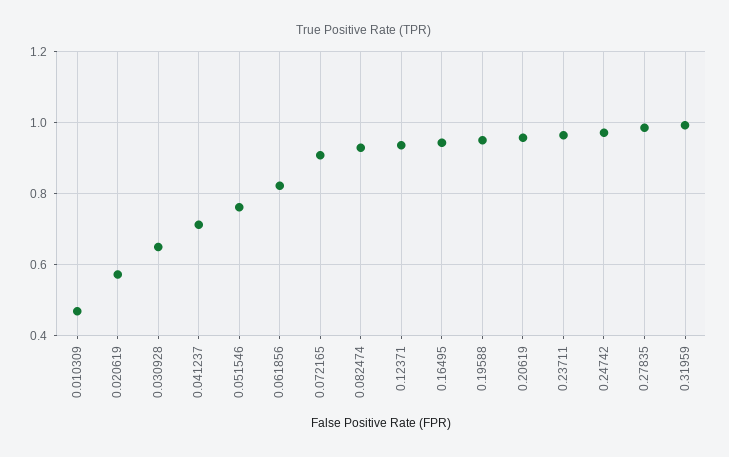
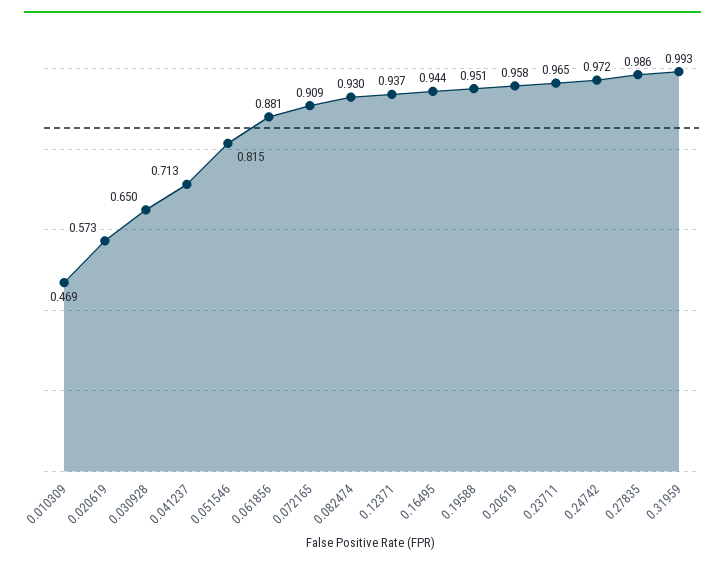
  {
    "0.010309": 0.469,
    "0.020619": 0.573,
    "0.030928": 0.65,
    "0.041237": 0.713,
-   "0.051546": 0.76,
+   "0.051546": 0.815,
-   "0.061856": 0.82,
+   "0.061856": 0.881,
    "0.072165": 0.909,
    "0.082474": 0.93,
    "0.12371": 0.937,
    "0.16495": 0.944,
    "0.19588": 0.951,
    "0.20619": 0.958,
    "0.23711": 0.965,
    "0.24742": 0.972,
    "0.27835": 0.986,
    "0.31959": 0.993
  }

